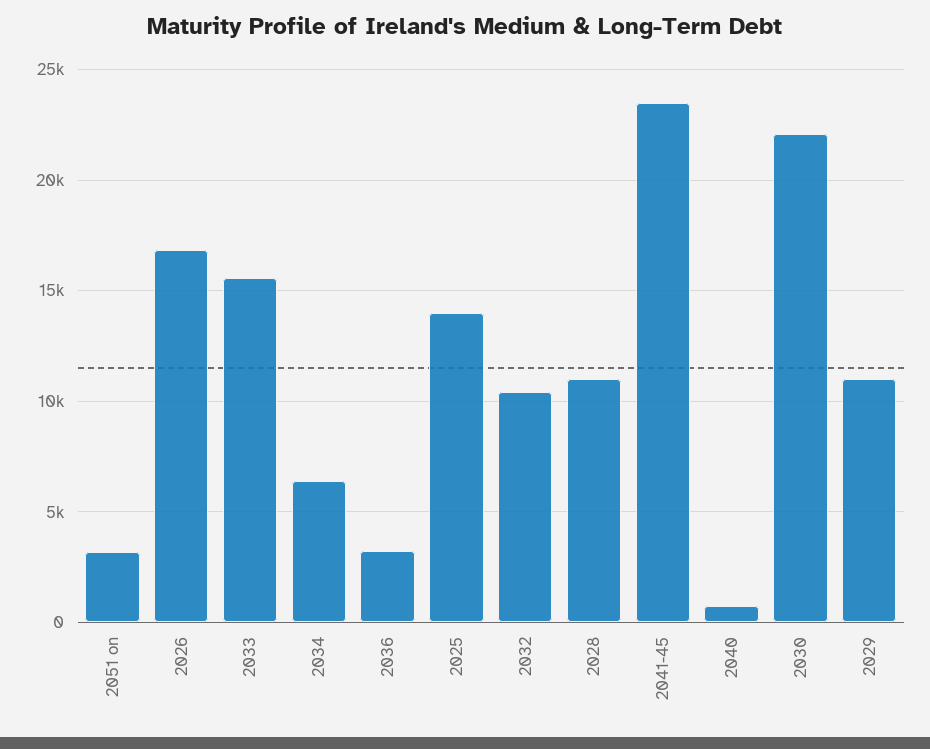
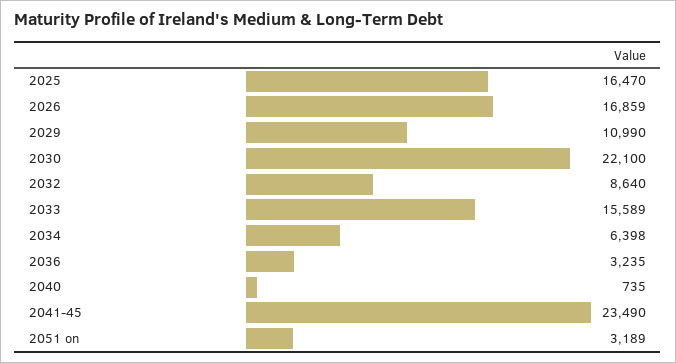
  {
    "2051 on": 3189,
    "2026": 16859,
    "2033": 15589,
    "2034": 6398,
    "2036": 3235,
-   "2025": 14000,
+   "2025": 16470,
-   "2032": 10500,
+   "2032": 8640,
-   "2028": 11000,
    "2041-45": 23490,
    "2040": 735,
    "2030": 22100,
    "2029": 10990
  }

